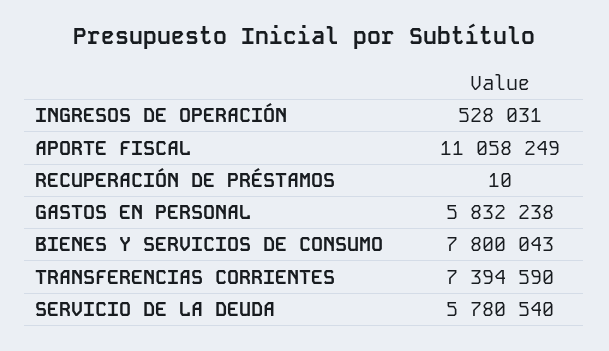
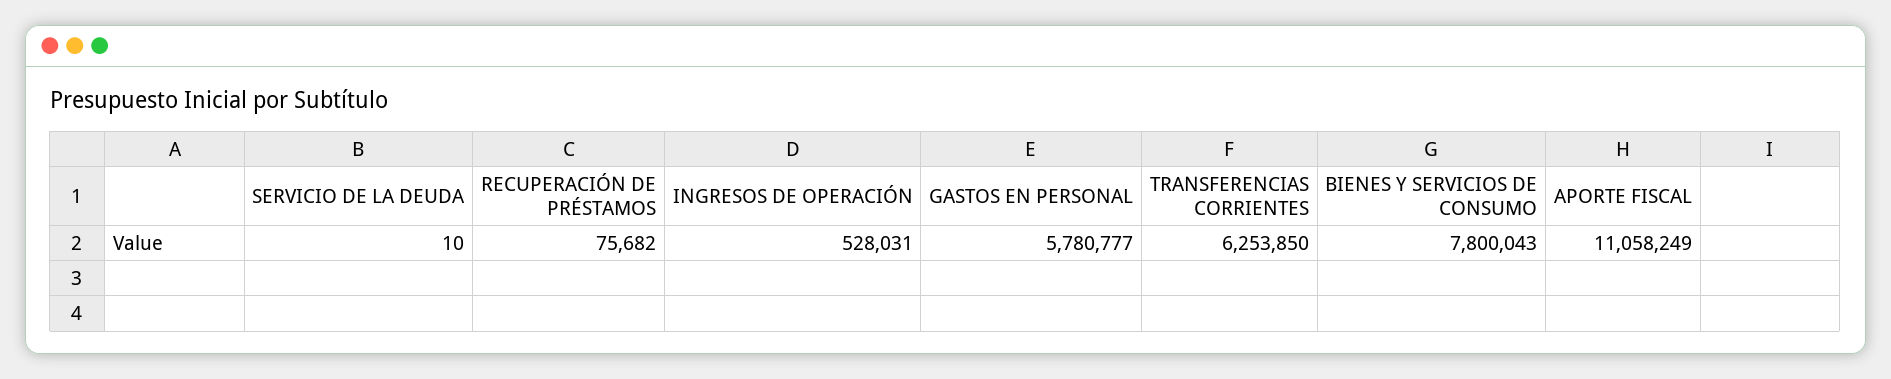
  {
    "INGRESOS DE OPERACIÓN": 528031,
    "APORTE FISCAL": 11058249,
-   "RECUPERACIÓN DE PRÉSTAMOS": 10,
+   "RECUPERACIÓN DE PRÉSTAMOS": 75682,
-   "GASTOS EN PERSONAL": 5832238,
+   "GASTOS EN PERSONAL": 5780777,
    "BIENES Y SERVICIOS DE CONSUMO": 7800043,
-   "TRANSFERENCIAS CORRIENTES": 7394590,
+   "TRANSFERENCIAS CORRIENTES": 6253850,
-   "SERVICIO DE LA DEUDA": 5780540
+   "SERVICIO DE LA DEUDA": 10
  }

